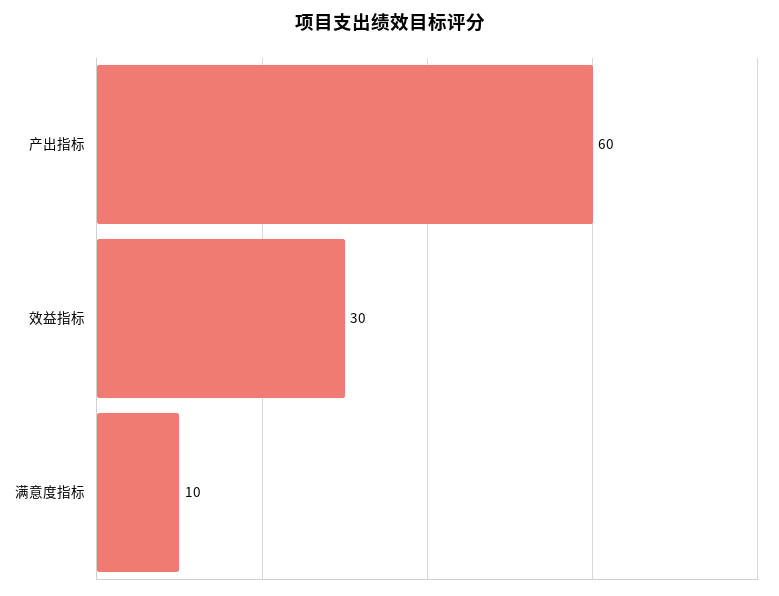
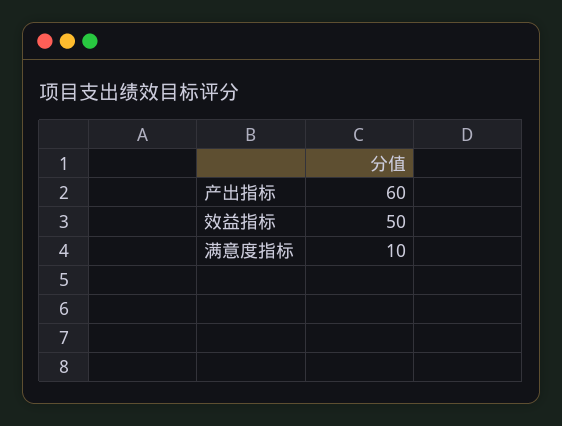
  {
    "产出指标": 60,
-   "效益指标": 30,
+   "效益指标": 50,
    "满意度指标": 10
  }

